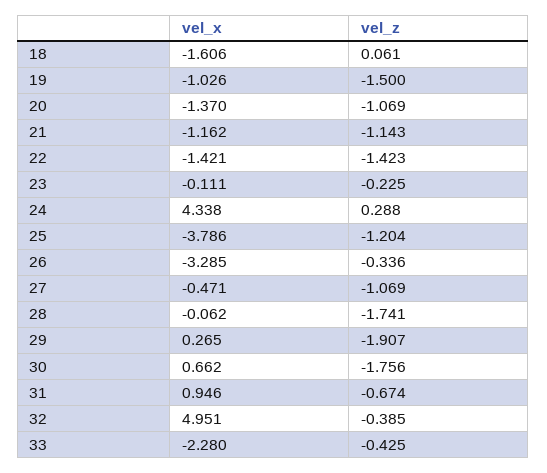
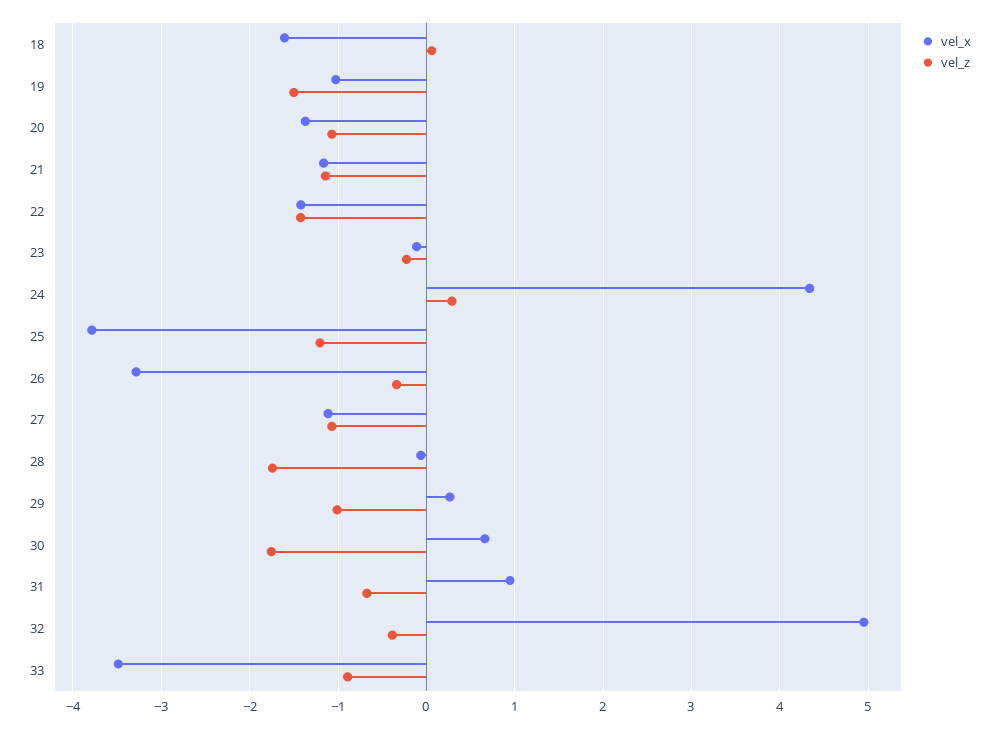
  {
    "vel_x": {
      "18": -1.606,
      "19": -1.026,
      "20": -1.37,
      "21": -1.162,
      "22": -1.421,
      "23": -0.111,
      "24": 4.338,
      "25": -3.786,
      "26": -3.285,
-     "27": -0.471,
+     "27": -1.1,
      "28": -0.062,
      "29": 0.265,
      "30": 0.662,
      "31": 0.946,
      "32": 4.951,
-     "33": -2.28
+     "33": -3.5
    },
    "vel_z": {
      "18": 0.061,
      "19": -1.5,
      "20": -1.069,
      "21": -1.143,
      "22": -1.423,
      "23": -0.225,
      "24": 0.288,
      "25": -1.204,
      "26": -0.336,
      "27": -1.069,
      "28": -1.741,
-     "29": -1.907,
+     "29": -1,
      "30": -1.756,
      "31": -0.674,
      "32": -0.385,
-     "33": -0.425
+     "33": -0.9
    }
  }

